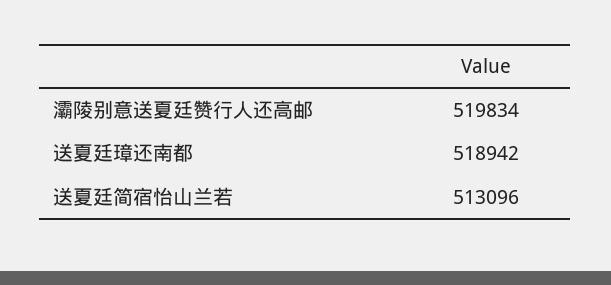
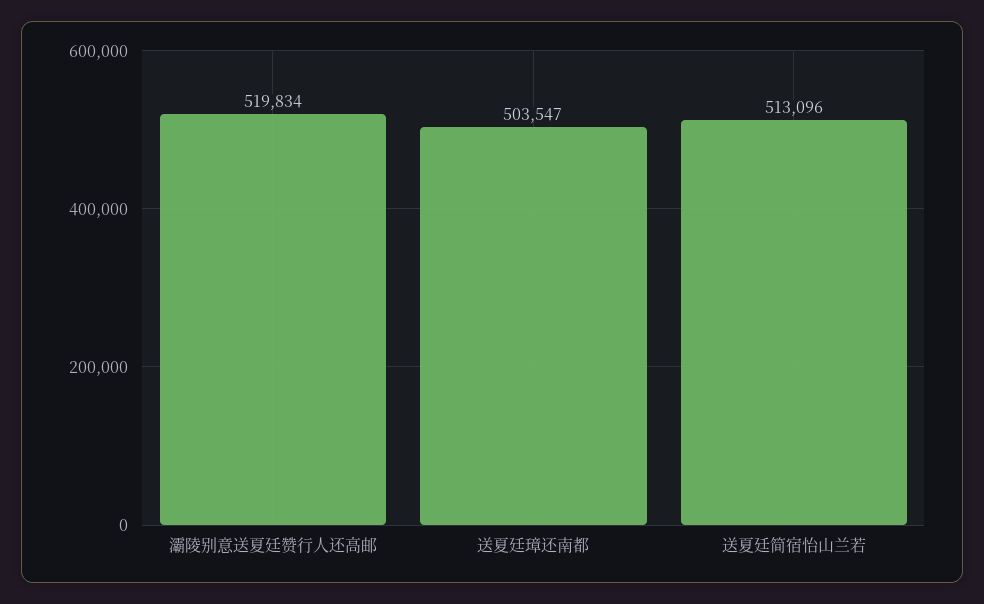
  {
    "灞陵别意送夏廷赞行人还高邮": 519834,
-   "送夏廷璋还南都": 518942,
+   "送夏廷璋还南都": 503547,
    "送夏廷简宿怡山兰若": 513096
  }

